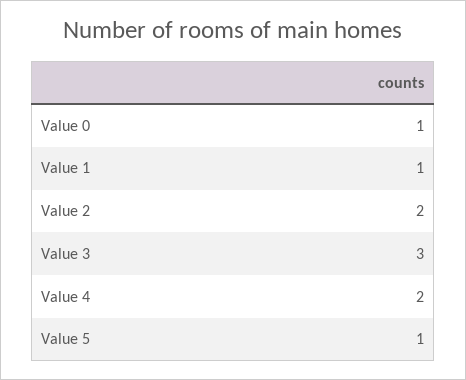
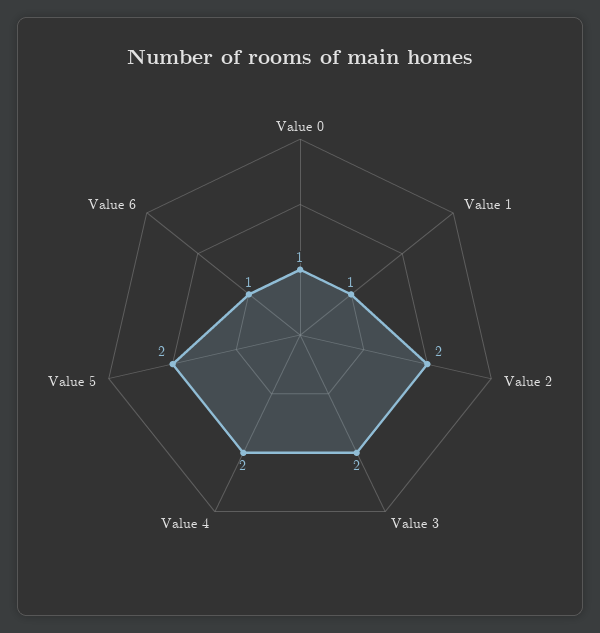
  {
    "Value 0": 1,
    "Value 1": 1,
    "Value 2": 2,
-   "Value 3": 3,
+   "Value 3": 2,
    "Value 4": 2,
-   "Value 5": 1
+   "Value 5": 2,
+   "Value 6": 1
  }

